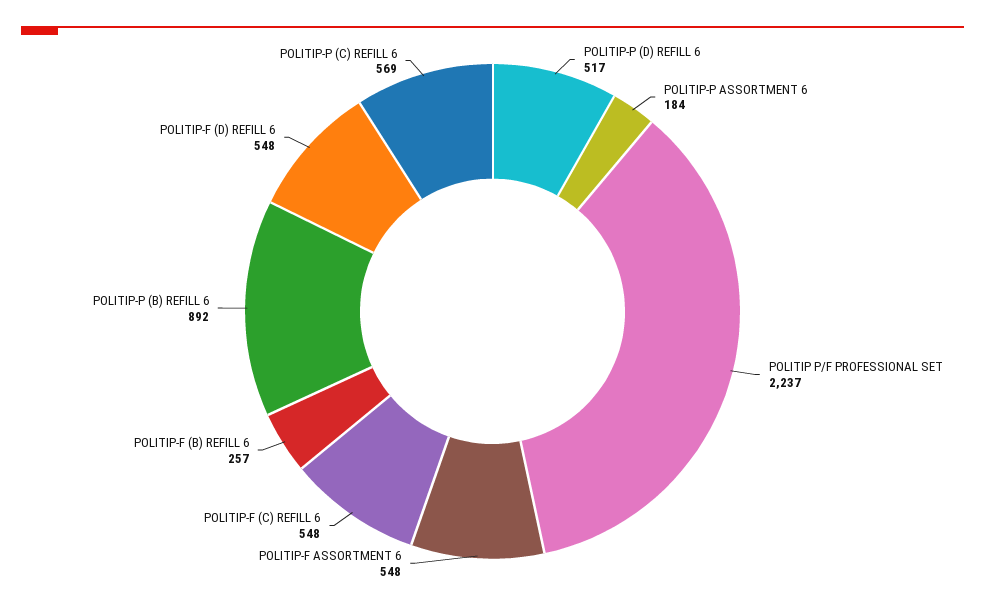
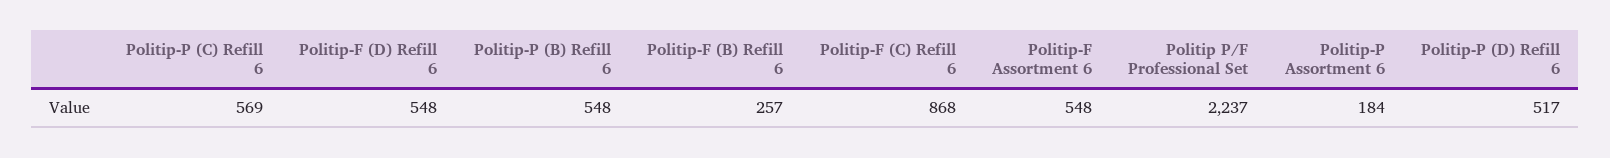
  {
    "POLITIP-P (D) REFILL 6": 517,
    "POLITIP-P ASSORTMENT 6": 184,
    "POLITIP P/F PROFESSIONAL SET": 2237,
    "POLITIP-F ASSORTMENT 6": 548,
-   "POLITIP-F (C) REFILL 6": 548,
+   "POLITIP-F (C) REFILL 6": 868,
    "POLITIP-F (B) REFILL 6": 257,
-   "POLITIP-P (B) REFILL 6": 892,
+   "POLITIP-P (B) REFILL 6": 548,
    "POLITIP-F (D) REFILL 6": 548,
    "POLITIP-P (C) REFILL 6": 569
  }

